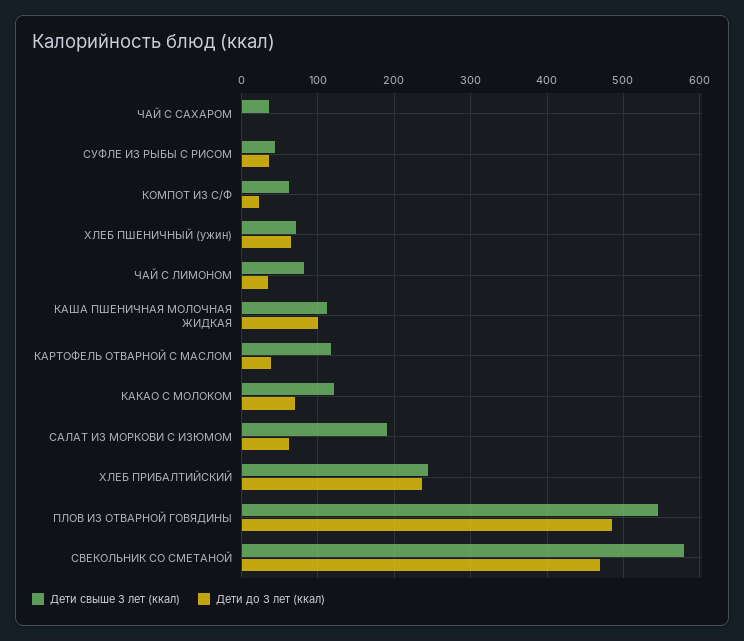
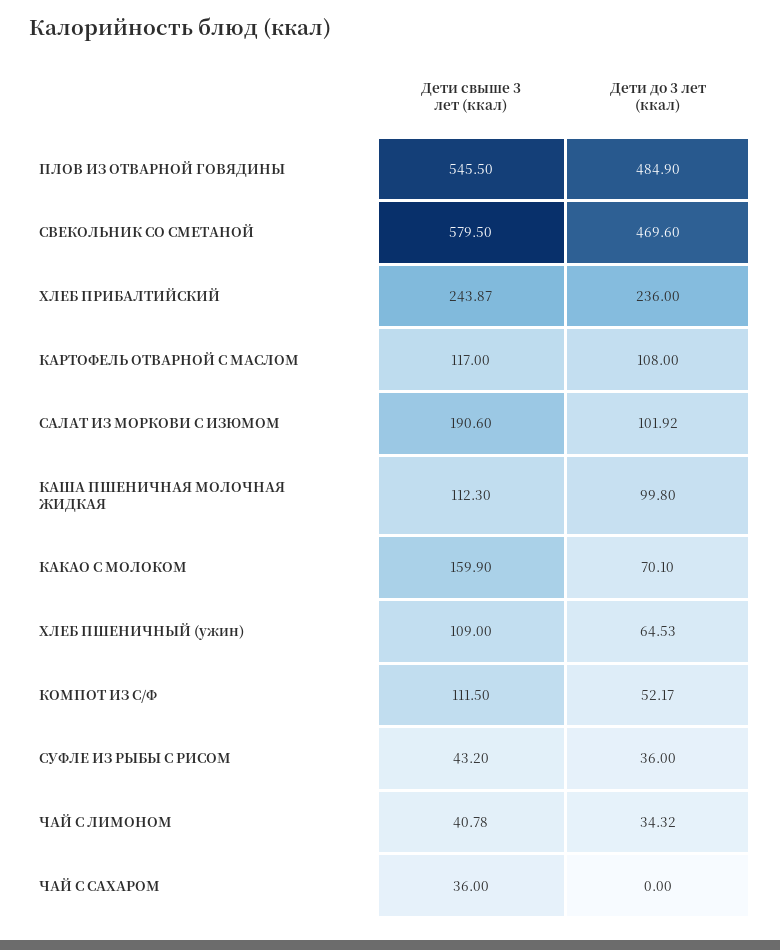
  {
    "Дети свыше 3 лет (ккал)": {
      "ЧАЙ С САХАРОМ": 36,
      "СУФЛЕ ИЗ РЫБЫ С РИСОМ": 43.2,
-     "КОМПОТ ИЗ С/Ф": 60,
+     "КОМПОТ ИЗ С/Ф": 111.5,
-     "ХЛЕБ ПШЕНИЧНЫЙ (ужин)": 70,
+     "ХЛЕБ ПШЕНИЧНЫЙ (ужин)": 109,
-     "ЧАЙ С ЛИМОНОМ": 80,
+     "ЧАЙ С ЛИМОНОМ": 40.78,
      "КАША ПШЕНИЧНАЯ МОЛОЧНАЯ ЖИДКАЯ": 112.3,
      "КАРТОФЕЛЬ ОТВАРНОЙ С МАСЛОМ": 117,
-     "КАКАО С МОЛОКОМ": 120,
+     "КАКАО С МОЛОКОМ": 159.9,
      "САЛАТ ИЗ МОРКОВИ С ИЗЮМОМ": 190.6,
      "ХЛЕБ ПРИБАЛТИЙСКИЙ": 243.87,
      "ПЛОВ ИЗ ОТВАРНОЙ ГОВЯДИНЫ": 545.5,
      "СВЕКОЛЬНИК СО СМЕТАНОЙ": 579.5
    },
    "Дети до 3 лет (ккал)": {
      "ЧАЙ С САХАРОМ": 0,
      "СУФЛЕ ИЗ РЫБЫ С РИСОМ": 36,
-     "КОМПОТ ИЗ С/Ф": 20,
+     "КОМПОТ ИЗ С/Ф": 52.17,
      "ХЛЕБ ПШЕНИЧНЫЙ (ужин)": 64.53,
      "ЧАЙ С ЛИМОНОМ": 34.32,
      "КАША ПШЕНИЧНАЯ МОЛОЧНАЯ ЖИДКАЯ": 99.8,
-     "КАРТОФЕЛЬ ОТВАРНОЙ С МАСЛОМ": 40,
+     "КАРТОФЕЛЬ ОТВАРНОЙ С МАСЛОМ": 108,
      "КАКАО С МОЛОКОМ": 70.1,
-     "САЛАТ ИЗ МОРКОВИ С ИЗЮМОМ": 60,
+     "САЛАТ ИЗ МОРКОВИ С ИЗЮМОМ": 101.92,
      "ХЛЕБ ПРИБАЛТИЙСКИЙ": 236,
      "ПЛОВ ИЗ ОТВАРНОЙ ГОВЯДИНЫ": 484.9,
      "СВЕКОЛЬНИК СО СМЕТАНОЙ": 469.6
    }
  }

